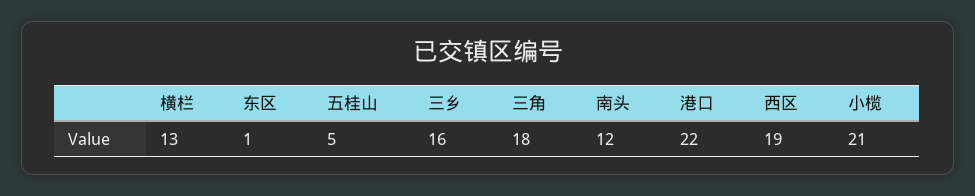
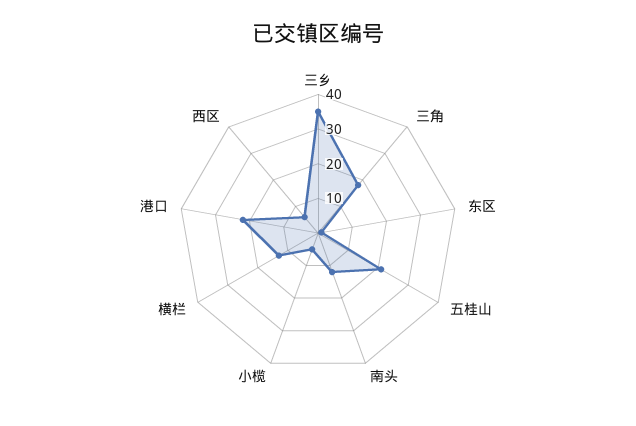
  {
    "横栏": 13,
    "东区": 1,
-   "五桂山": 5,
+   "五桂山": 20,
-   "三乡": 16,
+   "三乡": 35,
    "三角": 18,
    "南头": 12,
    "港口": 22,
-   "西区": 19,
+   "西区": 5,
-   "小榄": 21
+   "小榄": 5
  }

